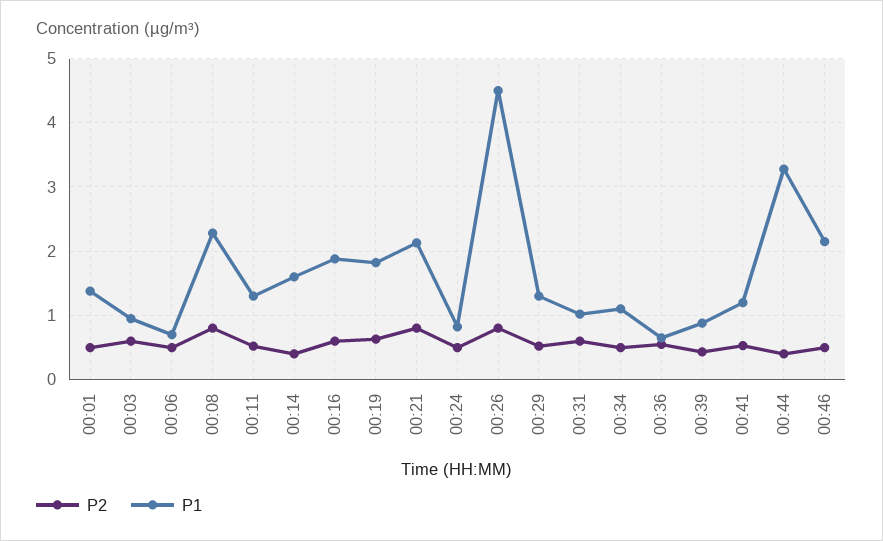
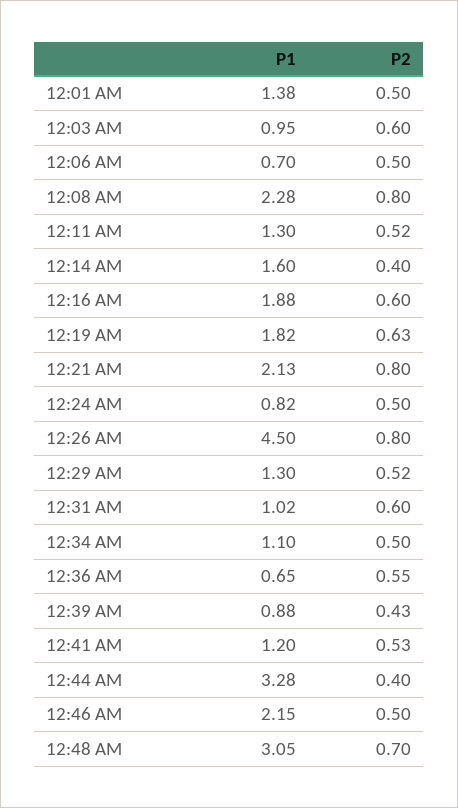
  {
    "P2": {
      "00:01": 0.5,
      "00:03": 0.6,
      "00:06": 0.5,
      "00:08": 0.8,
      "00:11": 0.52,
      "00:14": 0.4,
      "00:16": 0.6,
      "00:19": 0.63,
      "00:21": 0.8,
      "00:24": 0.5,
      "00:26": 0.8,
      "00:29": 0.52,
      "00:31": 0.6,
      "00:34": 0.5,
      "00:36": 0.55,
      "00:39": 0.43,
      "00:41": 0.53,
      "00:44": 0.4,
-     "00:46": 0.5
+     "00:46": 0.5,
+     "12:48 AM": 0.7
    },
    "P1": {
      "00:01": 1.38,
      "00:03": 0.95,
      "00:06": 0.7,
      "00:08": 2.28,
      "00:11": 1.3,
      "00:14": 1.6,
      "00:16": 1.88,
      "00:19": 1.82,
      "00:21": 2.13,
      "00:24": 0.82,
      "00:26": 4.5,
      "00:29": 1.3,
      "00:31": 1.02,
      "00:34": 1.1,
      "00:36": 0.65,
      "00:39": 0.88,
      "00:41": 1.2,
      "00:44": 3.28,
-     "00:46": 2.15
+     "00:46": 2.15,
+     "12:48 AM": 3.05
    }
  }

